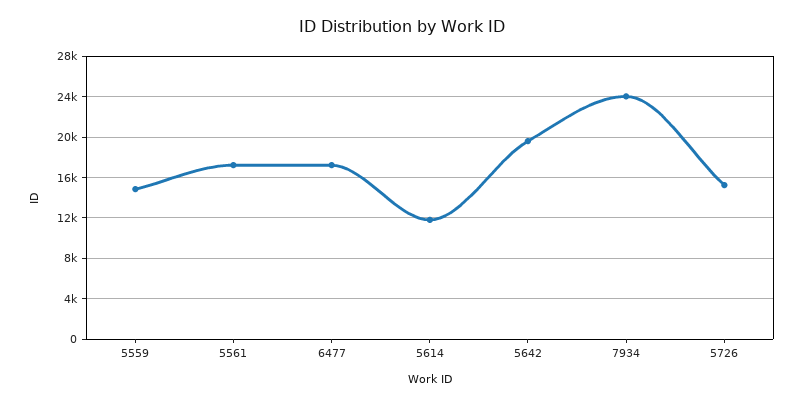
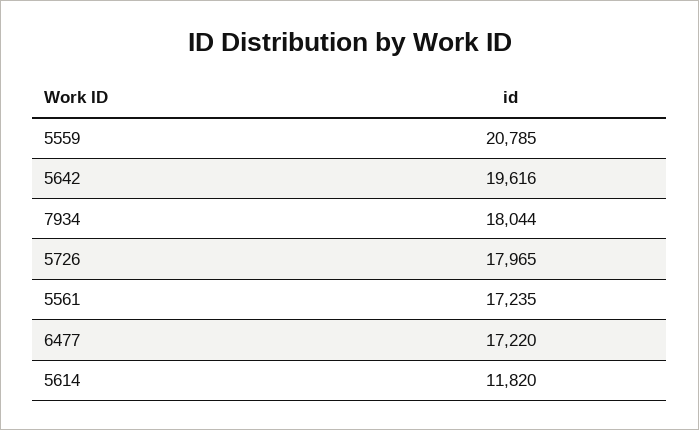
  {
-   "5559": 15000,
+   "5559": 20785,
    "5561": 17235,
    "6477": 17220,
    "5614": 11820,
    "5642": 19616,
-   "7934": 24000,
+   "7934": 18044,
-   "5726": 15000
+   "5726": 17965
  }

